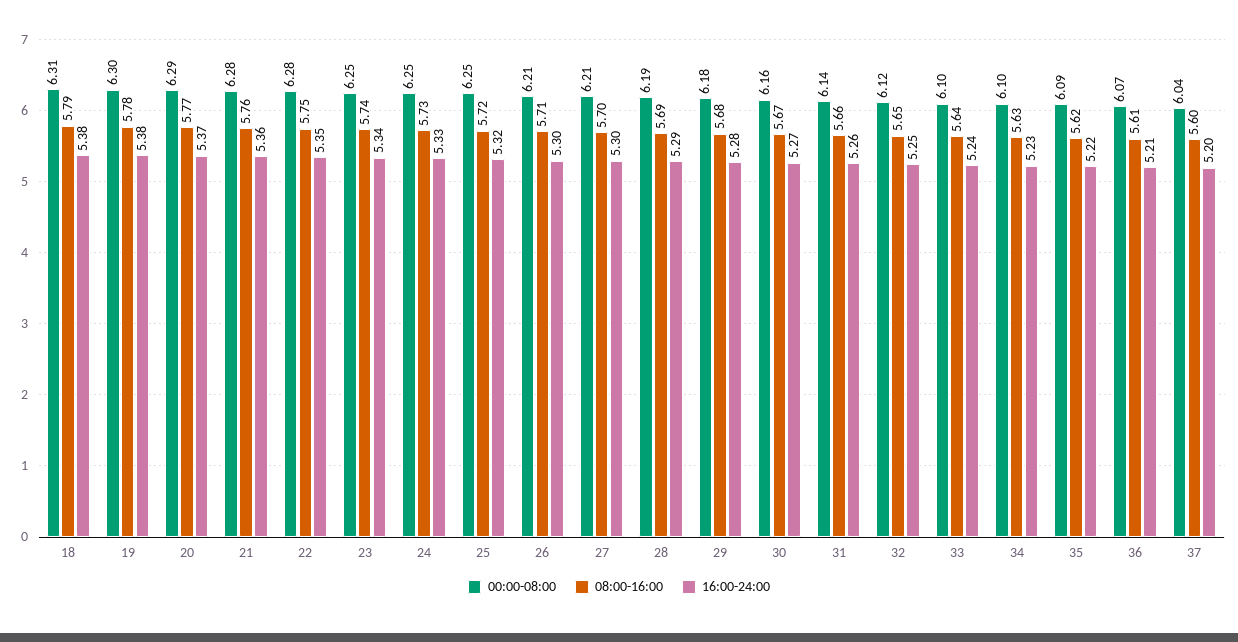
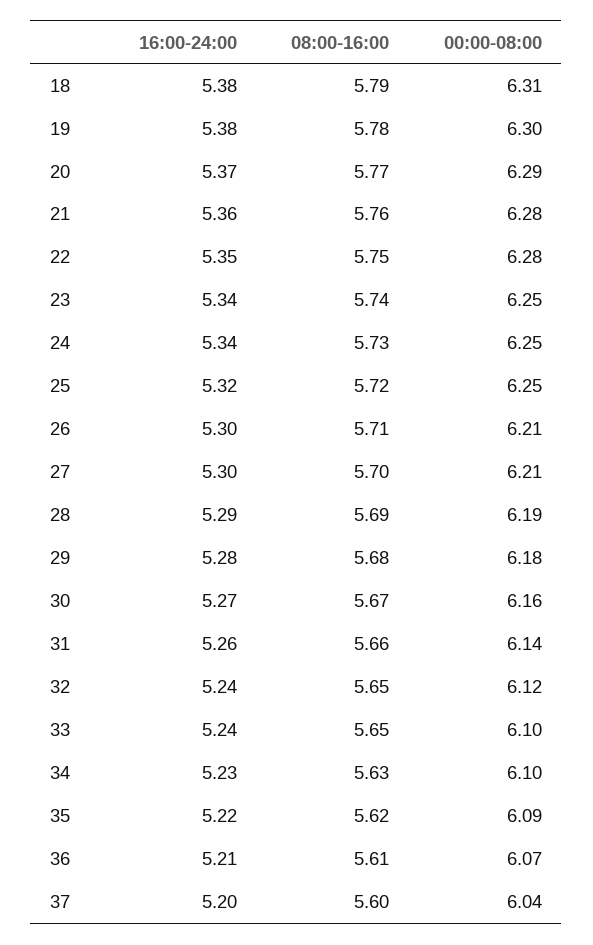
  {
    "00:00-08:00": {
      "18": 6.31,
      "19": 6.3,
      "20": 6.29,
      "21": 6.28,
      "22": 6.28,
      "23": 6.25,
      "24": 6.25,
      "25": 6.25,
      "26": 6.21,
      "27": 6.21,
      "28": 6.19,
      "29": 6.18,
      "30": 6.16,
      "31": 6.14,
      "32": 6.12,
      "33": 6.1,
      "34": 6.1,
      "35": 6.09,
      "36": 6.07,
      "37": 6.04
    },
    "08:00-16:00": {
      "18": 5.79,
      "19": 5.78,
      "20": 5.77,
      "21": 5.76,
      "22": 5.75,
      "23": 5.74,
      "24": 5.73,
      "25": 5.72,
      "26": 5.71,
      "27": 5.7,
      "28": 5.69,
      "29": 5.68,
      "30": 5.67,
      "31": 5.66,
      "32": 5.65,
-     "33": 5.64,
+     "33": 5.65,
      "34": 5.63,
      "35": 5.62,
      "36": 5.61,
      "37": 5.6
    },
    "16:00-24:00": {
      "18": 5.38,
      "19": 5.38,
      "20": 5.37,
      "21": 5.36,
      "22": 5.35,
      "23": 5.34,
-     "24": 5.33,
+     "24": 5.34,
      "25": 5.32,
      "26": 5.3,
      "27": 5.3,
      "28": 5.29,
      "29": 5.28,
      "30": 5.27,
      "31": 5.26,
-     "32": 5.25,
+     "32": 5.24,
      "33": 5.24,
      "34": 5.23,
      "35": 5.22,
      "36": 5.21,
      "37": 5.2
    }
  }

